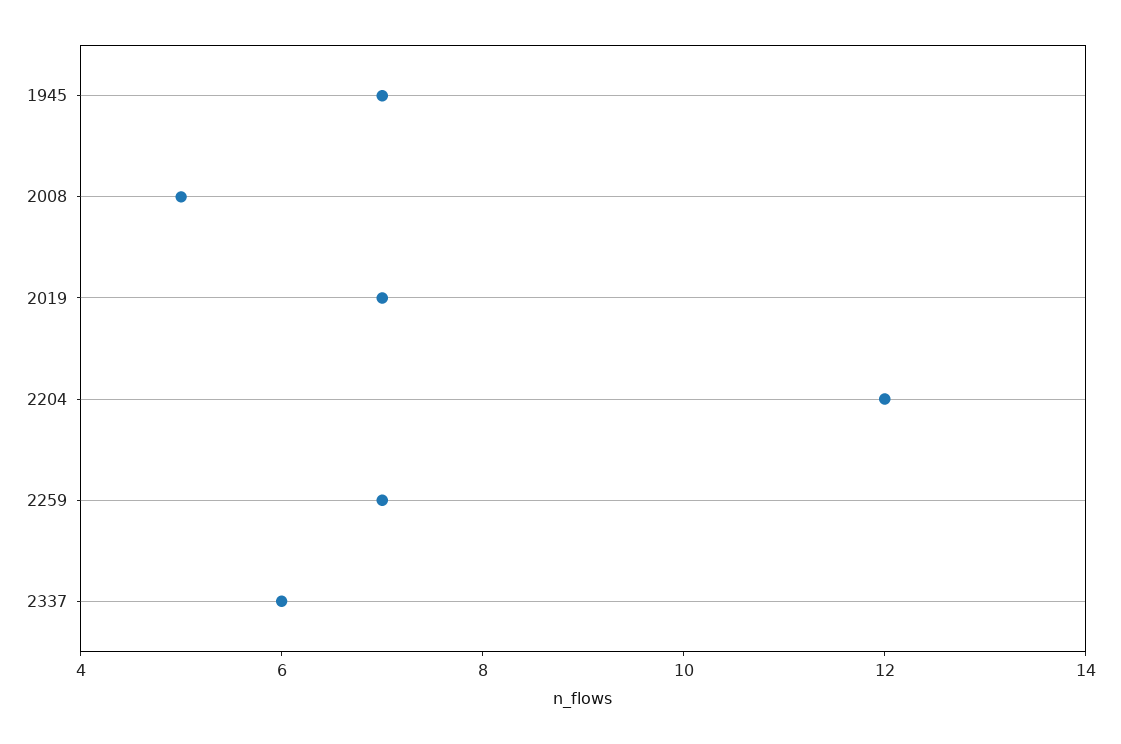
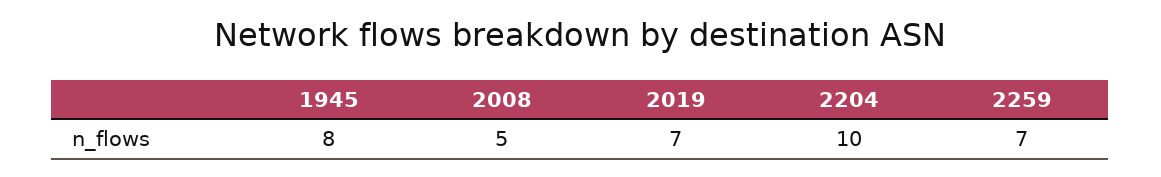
  {
-   "1945": 7,
+   "1945": 8,
    "2008": 5,
    "2019": 7,
-   "2204": 12,
+   "2204": 10,
-   "2259": 7,
+   "2259": 7
-   "2337": 6
  }

